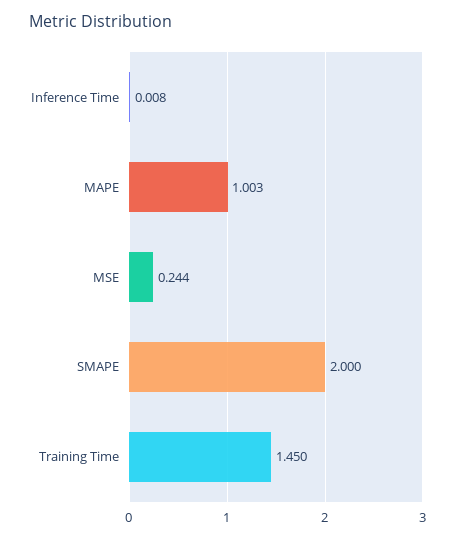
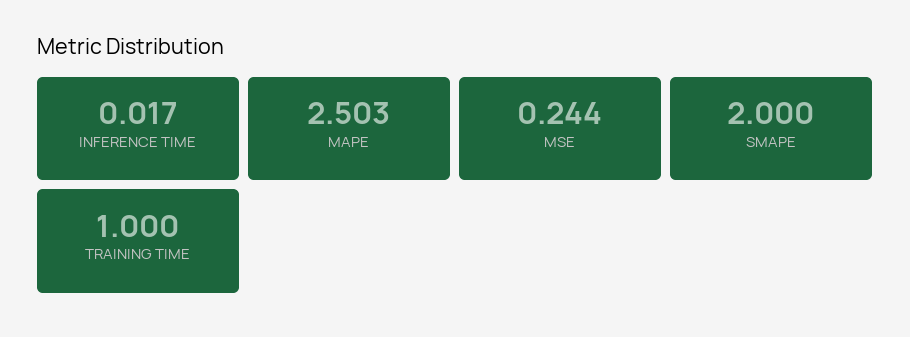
  {
-   "Inference Time": 0.008,
+   "Inference Time": 0.017,
-   "MAPE": 1.003,
+   "MAPE": 2.503,
    "MSE": 0.244,
    "SMAPE": 2,
-   "Training Time": 1.45
+   "Training Time": 1
  }

